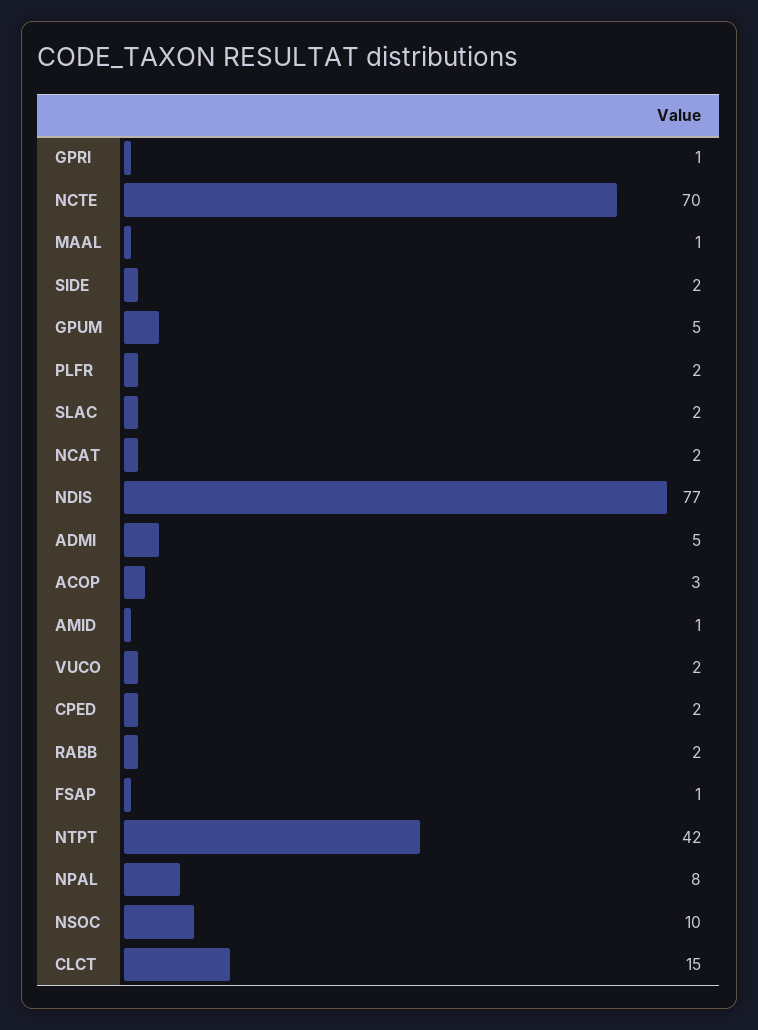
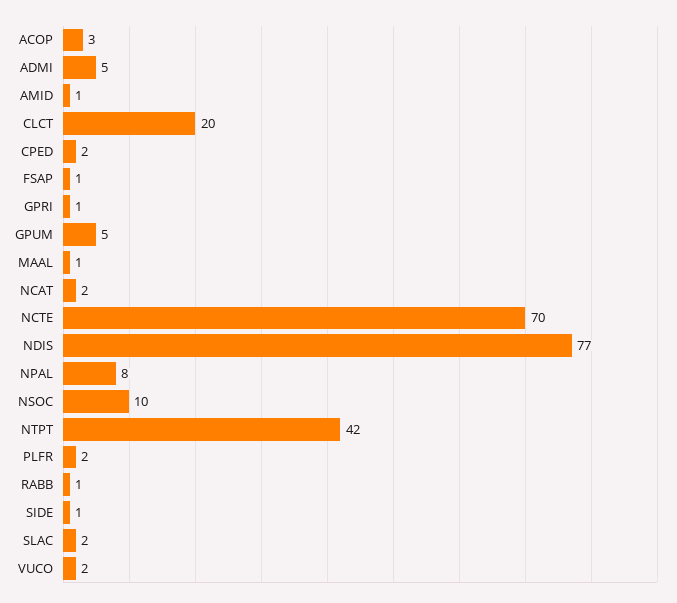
  {
    "GPRI": 1,
    "NCTE": 70,
    "MAAL": 1,
-   "SIDE": 2,
+   "SIDE": 1,
    "GPUM": 5,
    "PLFR": 2,
    "SLAC": 2,
    "NCAT": 2,
    "NDIS": 77,
    "ADMI": 5,
    "ACOP": 3,
    "AMID": 1,
    "VUCO": 2,
    "CPED": 2,
-   "RABB": 2,
+   "RABB": 1,
    "FSAP": 1,
    "NTPT": 42,
    "NPAL": 8,
    "NSOC": 10,
-   "CLCT": 15
+   "CLCT": 20
  }

